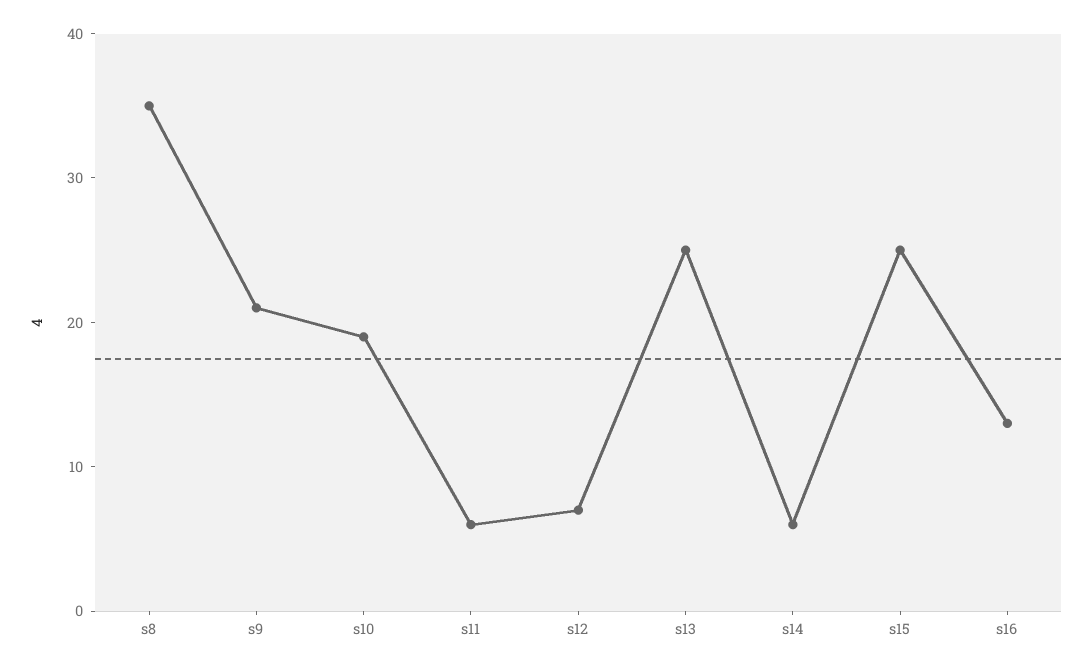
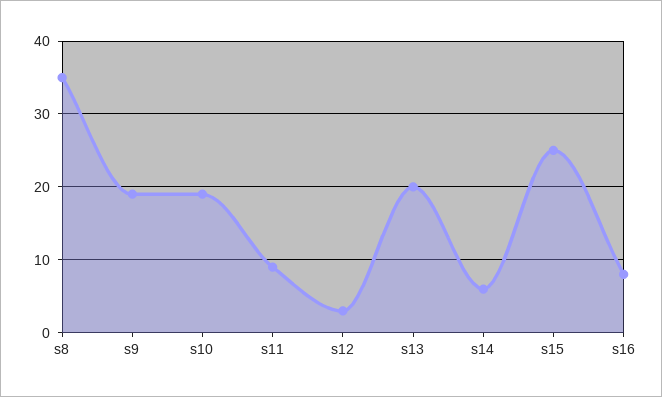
  {
    "s8": 35,
-   "s9": 21,
+   "s9": 19,
    "s10": 19,
-   "s11": 6,
+   "s11": 9,
-   "s12": 7,
+   "s12": 3,
-   "s13": 25,
+   "s13": 20,
    "s14": 6,
    "s15": 25,
-   "s16": 13
+   "s16": 8
  }

